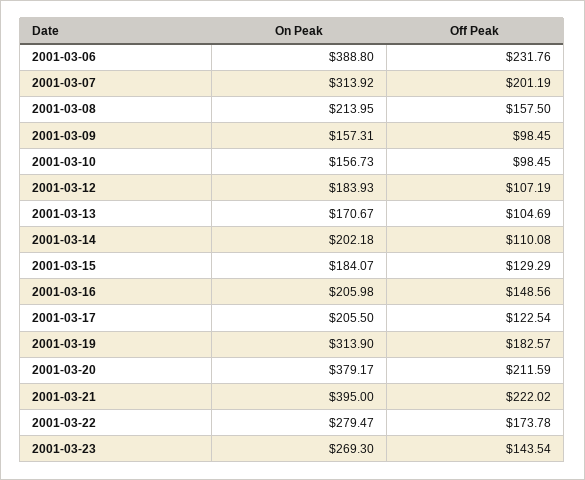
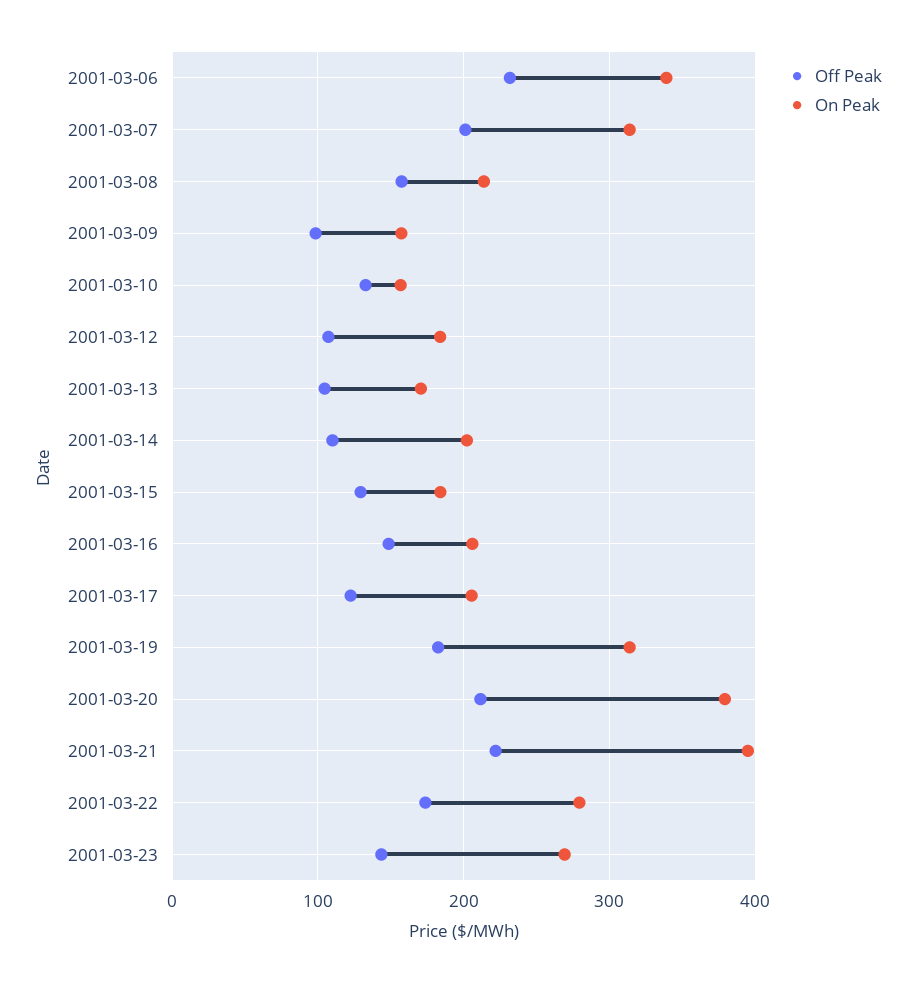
  {
    "On Peak": {
-     "2001-03-06": 388.8,
+     "2001-03-06": 340,
      "2001-03-07": 313.92,
      "2001-03-08": 213.95,
      "2001-03-09": 157.31,
      "2001-03-10": 156.73,
      "2001-03-12": 183.93,
      "2001-03-13": 170.67,
      "2001-03-14": 202.18,
      "2001-03-15": 184.07,
      "2001-03-16": 205.98,
      "2001-03-17": 205.5,
      "2001-03-19": 313.9,
      "2001-03-20": 379.17,
      "2001-03-21": 395,
      "2001-03-22": 279.47,
      "2001-03-23": 269.3
    },
    "Off Peak": {
      "2001-03-06": 231.76,
      "2001-03-07": 201.19,
      "2001-03-08": 157.5,
      "2001-03-09": 98.45,
-     "2001-03-10": 98.45,
+     "2001-03-10": 130,
      "2001-03-12": 107.19,
      "2001-03-13": 104.69,
      "2001-03-14": 110.08,
      "2001-03-15": 129.29,
      "2001-03-16": 148.56,
      "2001-03-17": 122.54,
      "2001-03-19": 182.57,
      "2001-03-20": 211.59,
      "2001-03-21": 222.02,
      "2001-03-22": 173.78,
      "2001-03-23": 143.54
    }
  }

